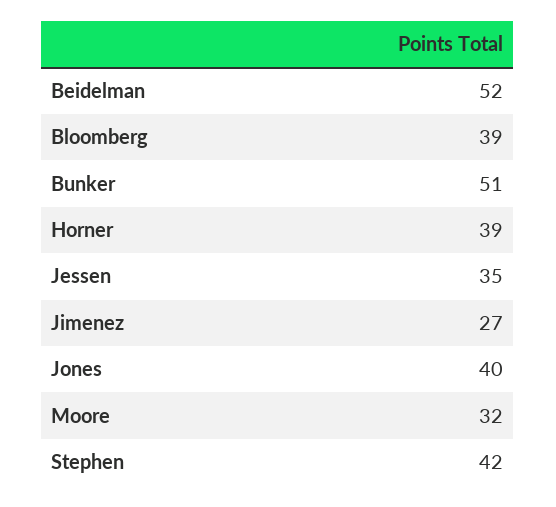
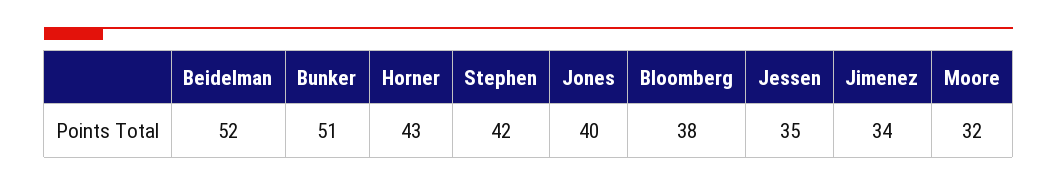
  {
    "Beidelman": 52,
-   "Bloomberg": 39,
+   "Bloomberg": 38,
    "Bunker": 51,
-   "Horner": 39,
+   "Horner": 43,
    "Jessen": 35,
-   "Jimenez": 27,
+   "Jimenez": 34,
    "Jones": 40,
    "Moore": 32,
    "Stephen": 42
  }

